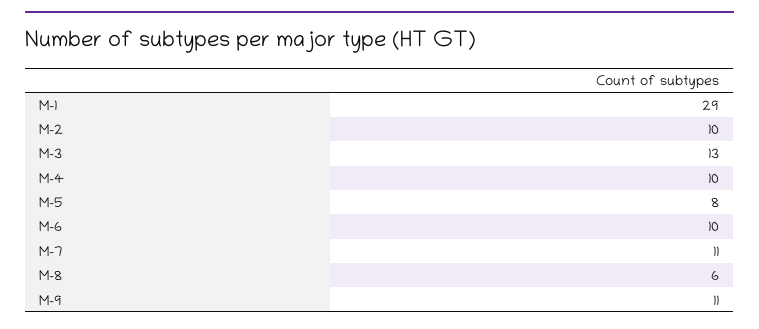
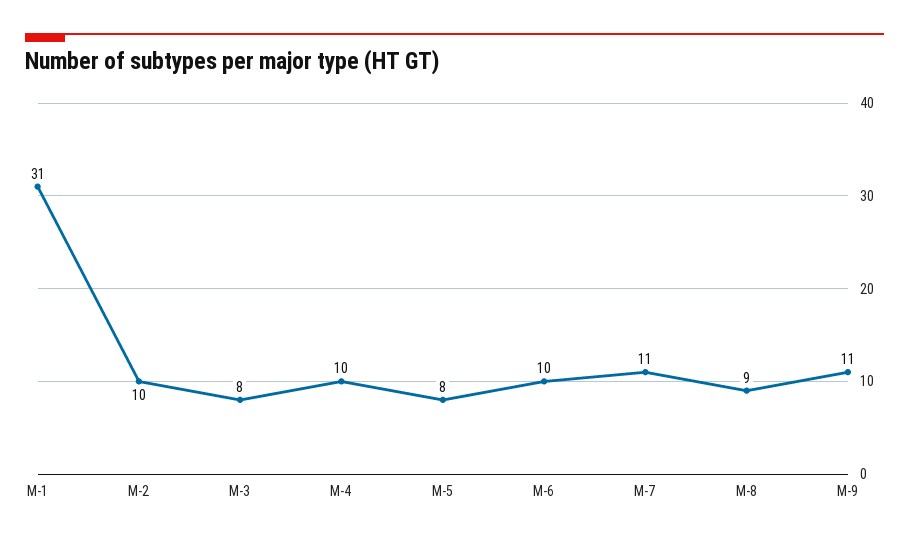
  {
-   "M-1": 29,
+   "M-1": 31,
    "M-2": 10,
-   "M-3": 13,
+   "M-3": 8,
    "M-4": 10,
    "M-5": 8,
    "M-6": 10,
    "M-7": 11,
-   "M-8": 6,
+   "M-8": 9,
    "M-9": 11
  }

